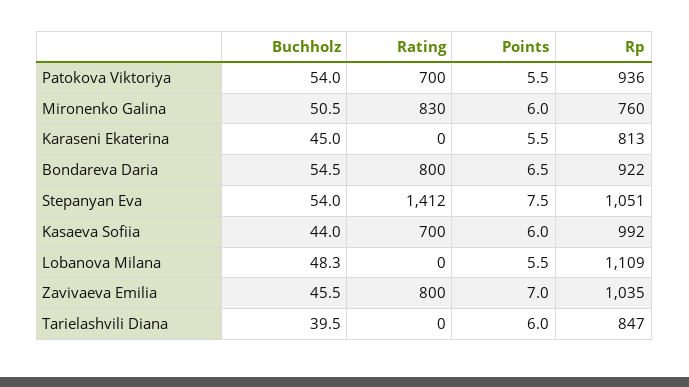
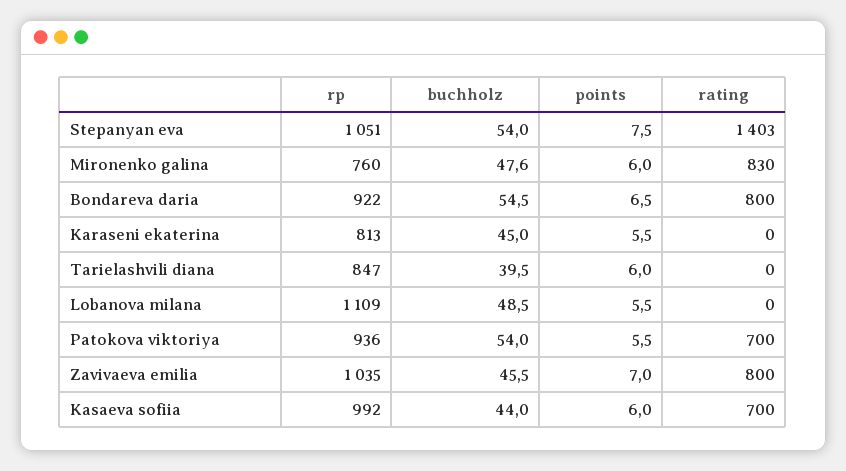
  {
    "Buchholz": {
      "Patokova Viktoriya": 54,
-     "Mironenko Galina": 50.5,
+     "Mironenko Galina": 47.6,
      "Karaseni Ekaterina": 45,
      "Bondareva Daria": 54.5,
      "Stepanyan Eva": 54,
      "Kasaeva Sofiia": 44,
-     "Lobanova Milana": 48.3,
+     "Lobanova Milana": 48.5,
      "Zavivaeva Emilia": 45.5,
      "Tarielashvili Diana": 39.5
    },
    "Rating": {
      "Patokova Viktoriya": 700,
      "Mironenko Galina": 830,
      "Karaseni Ekaterina": 0,
      "Bondareva Daria": 800,
-     "Stepanyan Eva": 1412,
+     "Stepanyan Eva": 1403,
      "Kasaeva Sofiia": 700,
      "Lobanova Milana": 0,
      "Zavivaeva Emilia": 800,
      "Tarielashvili Diana": 0
    },
    "Points": {
      "Patokova Viktoriya": 5.5,
      "Mironenko Galina": 6,
      "Karaseni Ekaterina": 5.5,
      "Bondareva Daria": 6.5,
      "Stepanyan Eva": 7.5,
      "Kasaeva Sofiia": 6,
      "Lobanova Milana": 5.5,
      "Zavivaeva Emilia": 7,
      "Tarielashvili Diana": 6
    },
    "Rp": {
      "Patokova Viktoriya": 936,
      "Mironenko Galina": 760,
      "Karaseni Ekaterina": 813,
      "Bondareva Daria": 922,
      "Stepanyan Eva": 1051,
      "Kasaeva Sofiia": 992,
      "Lobanova Milana": 1109,
      "Zavivaeva Emilia": 1035,
      "Tarielashvili Diana": 847
    }
  }

